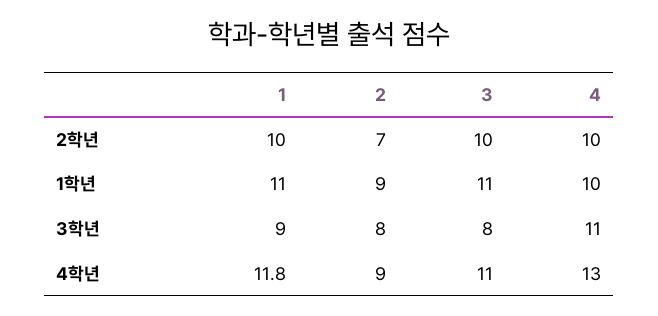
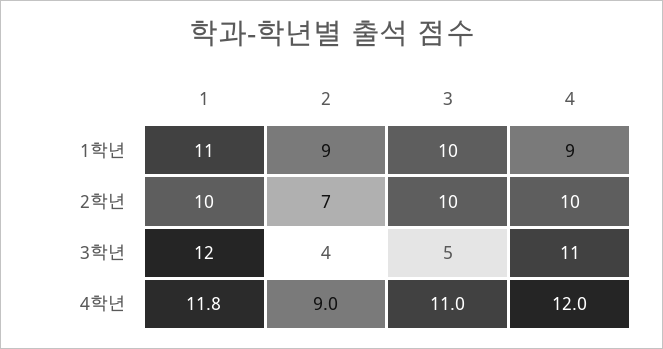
  {
    "1": {
      "2학년": 10,
      "1학년": 11,
-     "3학년": 9,
+     "3학년": 12,
      "4학년": 11.8
    },
    "2": {
      "2학년": 7,
      "1학년": 9,
-     "3학년": 8,
+     "3학년": 4,
      "4학년": 9
    },
    "3": {
      "2학년": 10,
-     "1학년": 11,
+     "1학년": 10,
-     "3학년": 8,
+     "3학년": 5,
      "4학년": 11
    },
    "4": {
      "2학년": 10,
-     "1학년": 10,
+     "1학년": 9,
      "3학년": 11,
-     "4학년": 13
+     "4학년": 12
    }
  }

